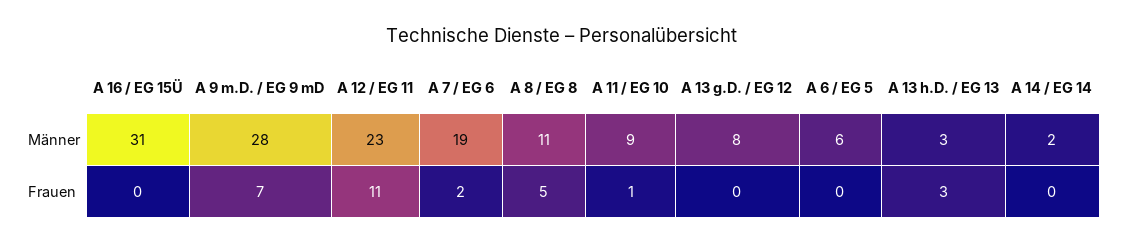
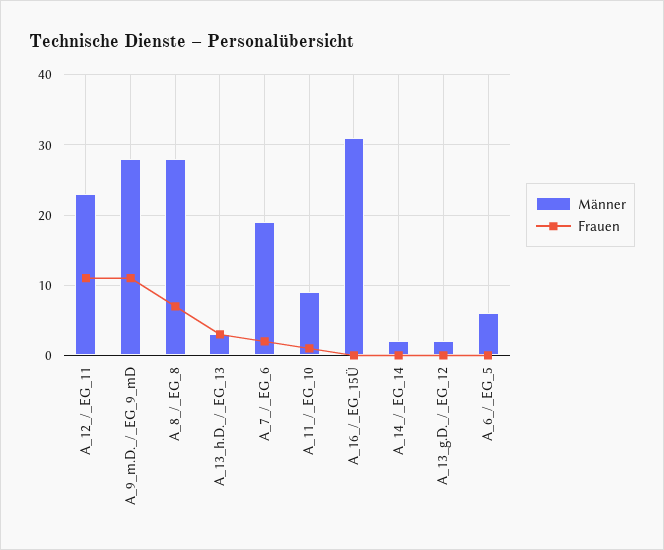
  {
    "Männer": {
      "A 16 / EG 15Ü": 31,
      "A 9 m.D. / EG 9 mD": 28,
      "A 12 / EG 11": 23,
      "A 7 / EG 6": 19,
-     "A 8 / EG 8": 11,
+     "A 8 / EG 8": 28,
      "A 11 / EG 10": 9,
-     "A 13 g.D. / EG 12": 8,
+     "A 13 g.D. / EG 12": 2,
      "A 6 / EG 5": 6,
      "A 13 h.D. / EG 13": 3,
      "A 14 / EG 14": 2
    },
    "Frauen": {
      "A 16 / EG 15Ü": 0,
-     "A 9 m.D. / EG 9 mD": 7,
+     "A 9 m.D. / EG 9 mD": 11,
      "A 12 / EG 11": 11,
      "A 7 / EG 6": 2,
-     "A 8 / EG 8": 5,
+     "A 8 / EG 8": 7,
      "A 11 / EG 10": 1,
      "A 13 g.D. / EG 12": 0,
      "A 6 / EG 5": 0,
      "A 13 h.D. / EG 13": 3,
      "A 14 / EG 14": 0
    }
  }

